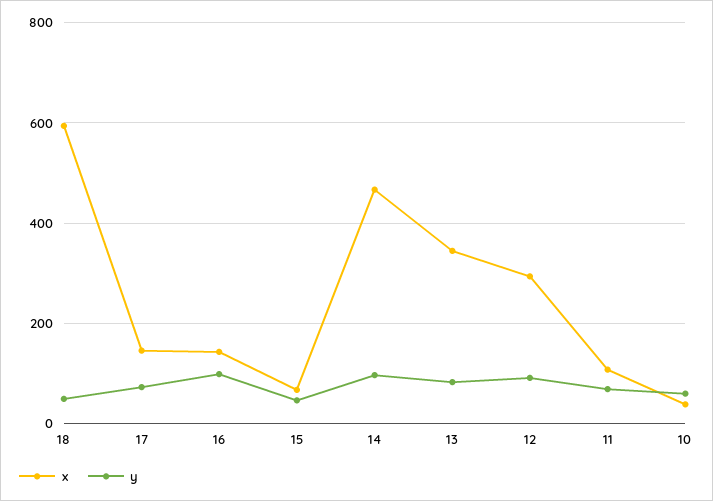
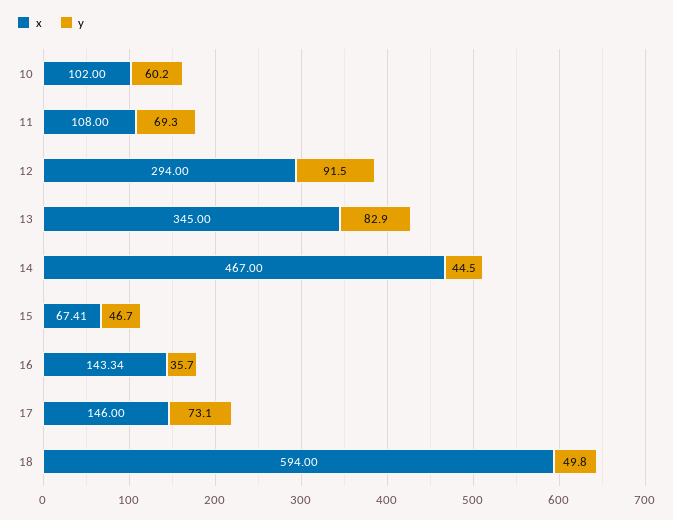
  {
    "x": {
      "18": 594,
      "17": 146,
      "16": 143.34,
      "15": 67.41,
      "14": 467,
      "13": 345,
      "12": 294,
      "11": 108,
-     "10": 40
+     "10": 102
    },
    "y": {
      "18": 49.8,
      "17": 73.1,
-     "16": 100,
+     "16": 35.7,
      "15": 46.7,
-     "14": 100,
+     "14": 44.5,
      "13": 82.9,
      "12": 91.5,
      "11": 69.3,
      "10": 60.2
    }
  }

